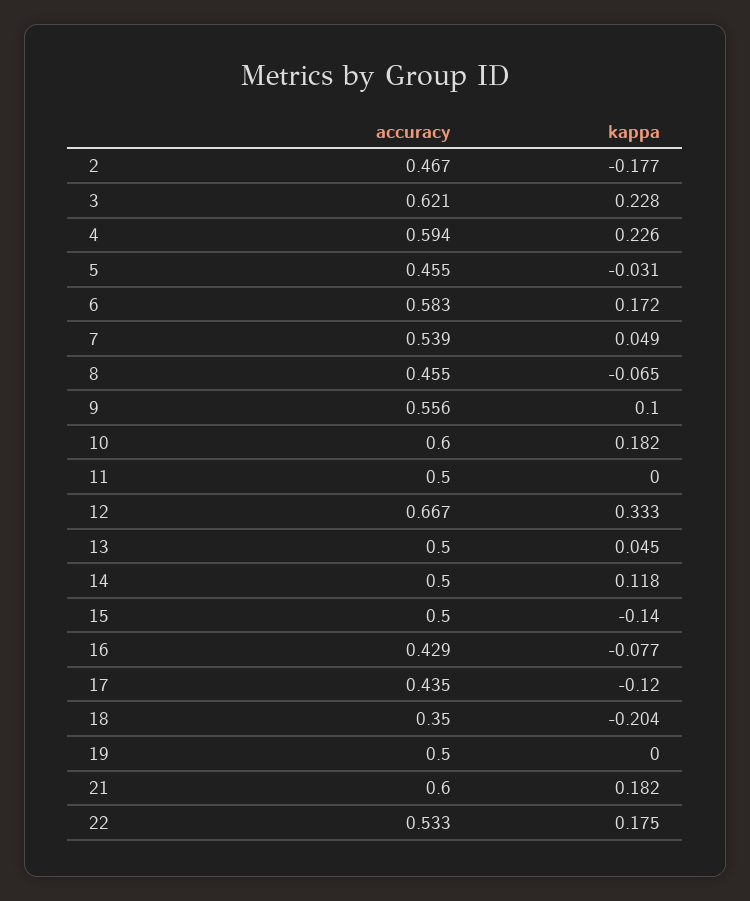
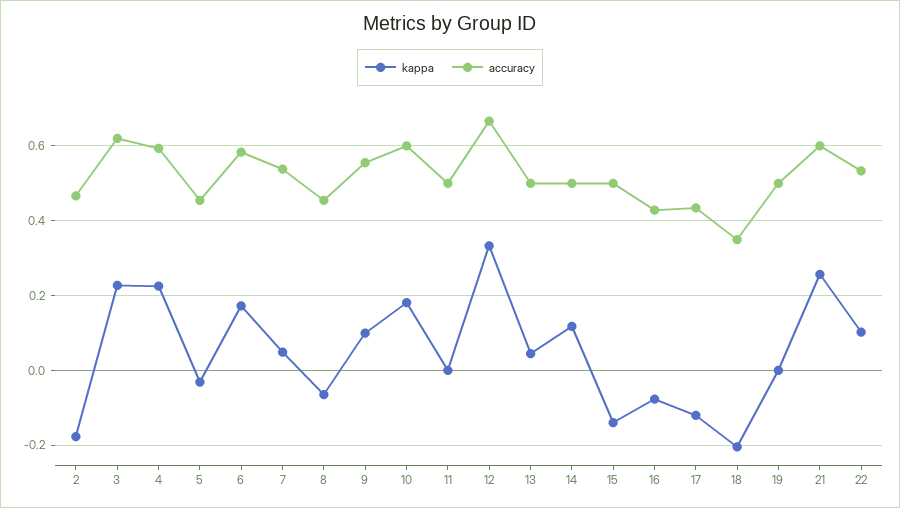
  {
    "accuracy": {
      "2": 0.467,
      "3": 0.621,
      "4": 0.594,
      "5": 0.455,
      "6": 0.583,
      "7": 0.539,
      "8": 0.455,
      "9": 0.556,
      "10": 0.6,
      "11": 0.5,
      "12": 0.667,
      "13": 0.5,
      "14": 0.5,
      "15": 0.5,
      "16": 0.429,
      "17": 0.435,
      "18": 0.35,
      "19": 0.5,
      "21": 0.6,
      "22": 0.533
    },
    "kappa": {
      "2": -0.177,
      "3": 0.228,
      "4": 0.226,
      "5": -0.031,
      "6": 0.172,
      "7": 0.049,
      "8": -0.065,
      "9": 0.1,
      "10": 0.182,
      "11": 0,
      "12": 0.333,
      "13": 0.045,
      "14": 0.118,
      "15": -0.14,
      "16": -0.077,
      "17": -0.12,
      "18": -0.204,
      "19": 0,
-     "21": 0.182,
+     "21": 0.26,
-     "22": 0.175
+     "22": 0.1
    }
  }

